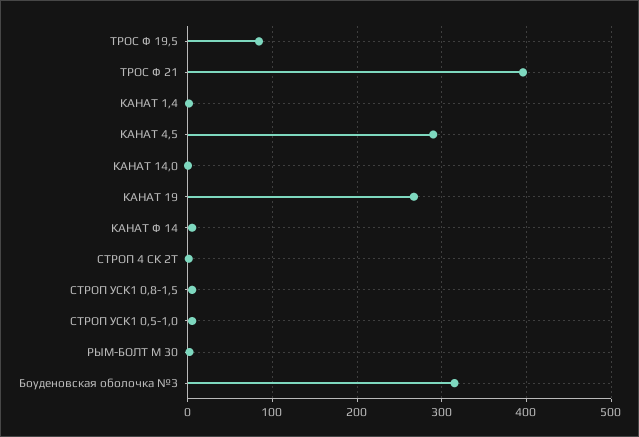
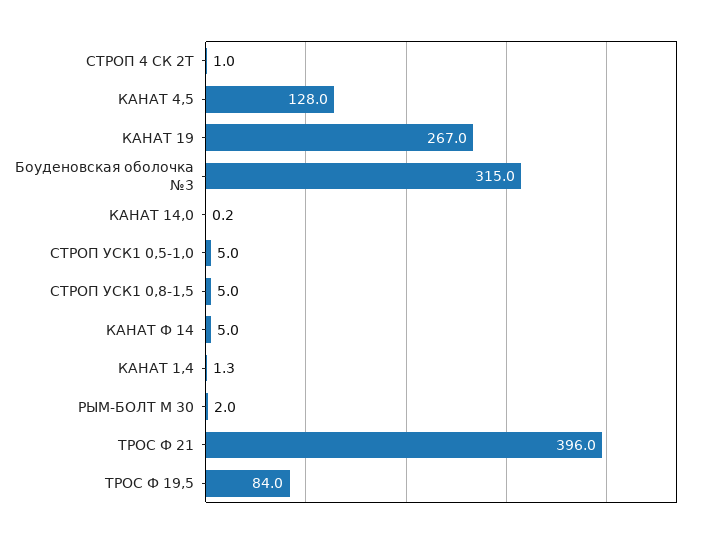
  {
    "ТРОС Ф 19,5": 84,
    "ТРОС Ф 21": 396,
    "КАНАТ 1,4": 1.3,
-   "КАНАТ 4,5": 290,
+   "КАНАТ 4,5": 128,
    "КАНАТ 14,0": 0.2,
    "КАНАТ 19": 267,
    "КАНАТ Ф 14": 5,
    "СТРОП 4 СК 2Т": 1,
    "СТРОП УСК1 0,8-1,5": 5,
    "СТРОП УСК1 0,5-1,0": 5,
    "РЫМ-БОЛТ М 30": 2,
    "Боуденовская оболочка №3": 315
  }

